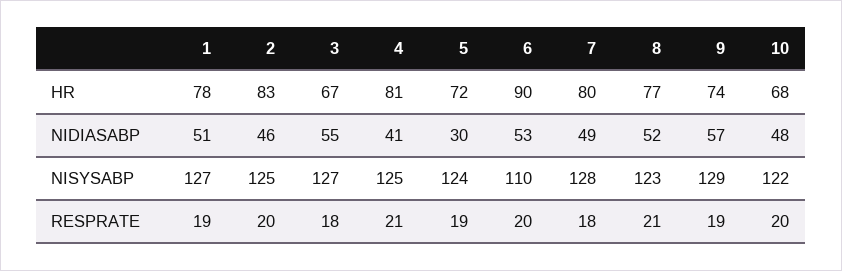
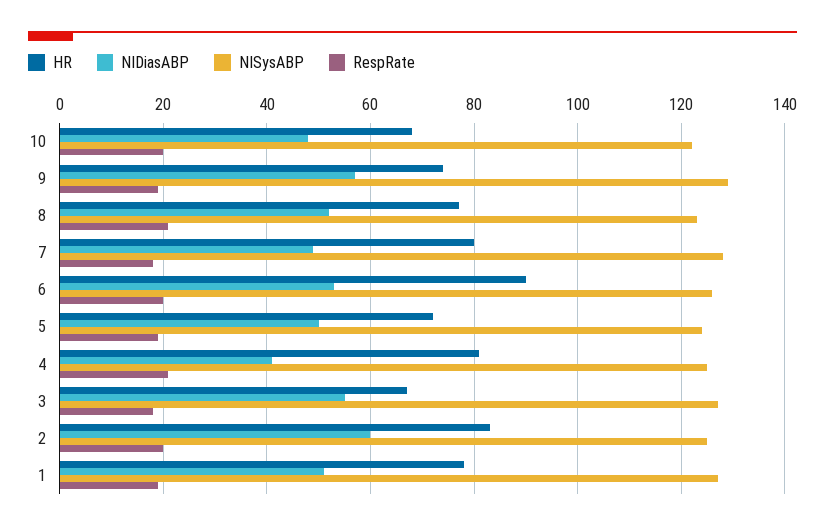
  {
    "HR": {
      "1": 78,
      "2": 83,
      "3": 67,
      "4": 81,
      "5": 72,
      "6": 90,
      "7": 80,
      "8": 77,
      "9": 74,
      "10": 68
    },
    "NIDIASABP": {
      "1": 51,
-     "2": 46,
+     "2": 60,
      "3": 55,
      "4": 41,
-     "5": 30,
+     "5": 50,
      "6": 53,
      "7": 49,
      "8": 52,
      "9": 57,
      "10": 48
    },
    "NISYSABP": {
      "1": 127,
      "2": 125,
      "3": 127,
      "4": 125,
      "5": 124,
-     "6": 110,
+     "6": 125,
      "7": 128,
      "8": 123,
      "9": 129,
      "10": 122
    },
    "RESPRATE": {
      "1": 19,
      "2": 20,
      "3": 18,
      "4": 21,
      "5": 19,
      "6": 20,
      "7": 18,
      "8": 21,
      "9": 19,
      "10": 20
    }
  }

